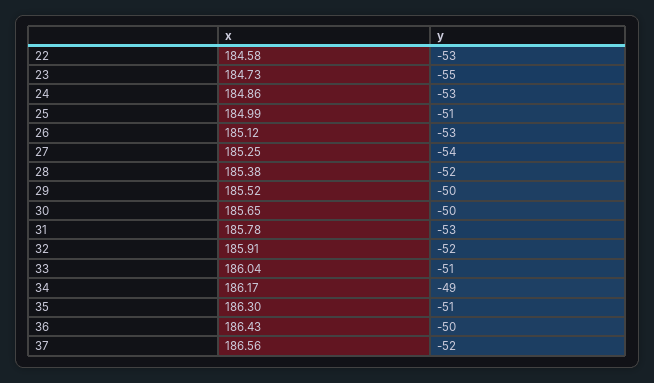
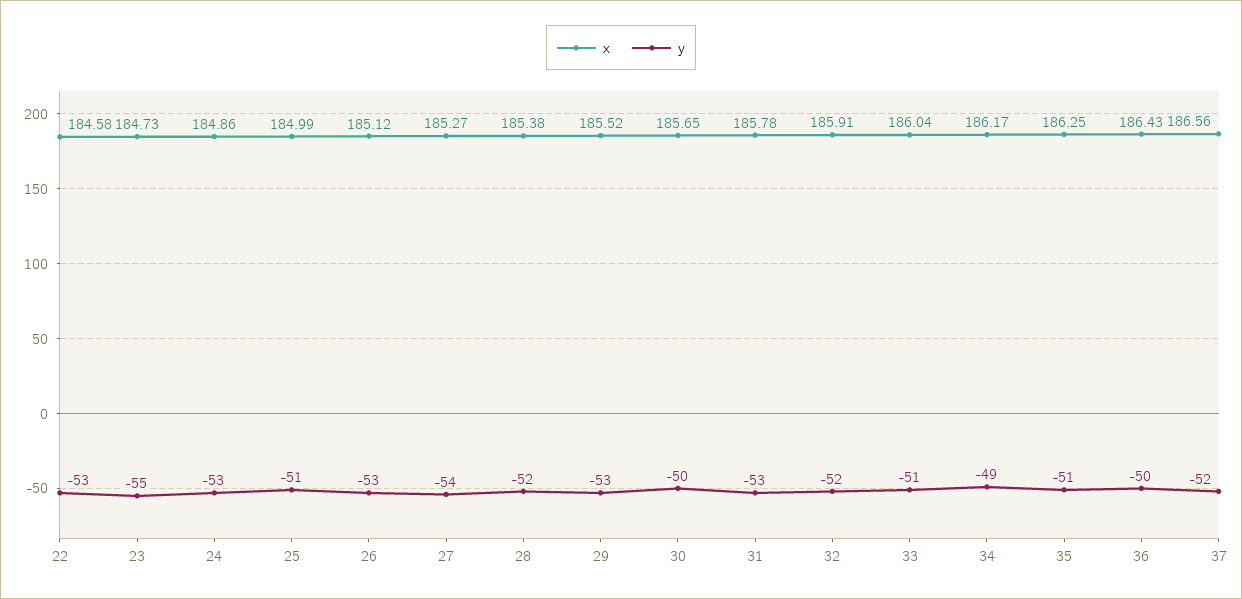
  {
    "x": {
      "22": 184.58,
      "23": 184.73,
      "24": 184.86,
      "25": 184.99,
      "26": 185.12,
-     "27": 185.25,
+     "27": 185.27,
      "28": 185.38,
      "29": 185.52,
      "30": 185.65,
      "31": 185.78,
      "32": 185.91,
      "33": 186.04,
      "34": 186.17,
-     "35": 186.3,
+     "35": 186.25,
      "36": 186.43,
      "37": 186.56
    },
    "y": {
      "22": -53,
      "23": -55,
      "24": -53,
      "25": -51,
      "26": -53,
      "27": -54,
      "28": -52,
-     "29": -50,
+     "29": -53,
      "30": -50,
      "31": -53,
      "32": -52,
      "33": -51,
      "34": -49,
      "35": -51,
      "36": -50,
      "37": -52
    }
  }

